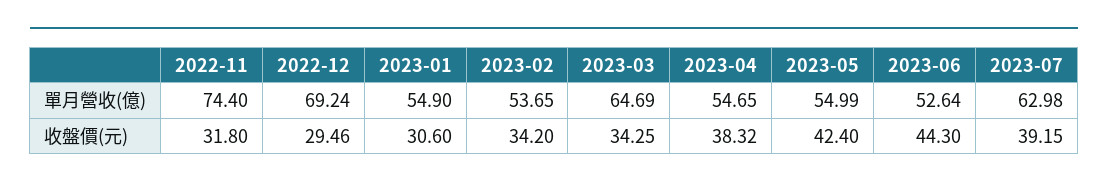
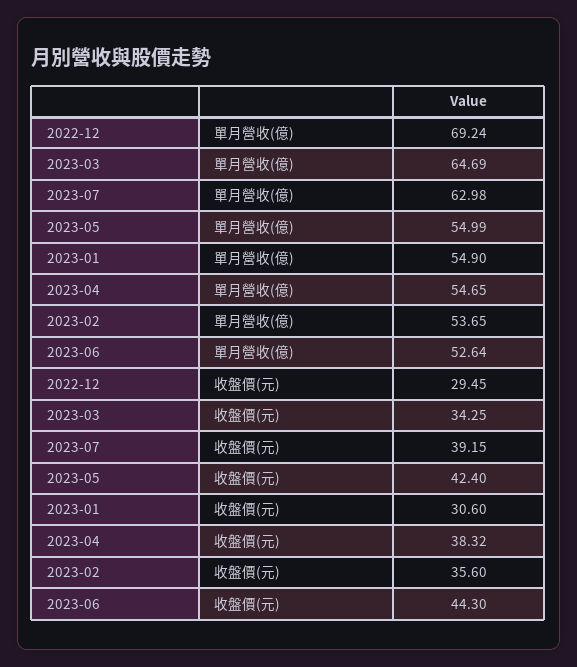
  {
-   "2022-11": {
-     "單月營收(億)": 74.4,
-     "收盤價(元)": 31.8
-   },
    "2022-12": {
      "單月營收(億)": 69.24,
-     "收盤價(元)": 29.46
+     "收盤價(元)": 29.45
    },
    "2023-01": {
      "單月營收(億)": 54.9,
      "收盤價(元)": 30.6
    },
    "2023-02": {
      "單月營收(億)": 53.65,
-     "收盤價(元)": 34.2
+     "收盤價(元)": 35.6
    },
    "2023-03": {
      "單月營收(億)": 64.69,
      "收盤價(元)": 34.25
    },
    "2023-04": {
      "單月營收(億)": 54.65,
      "收盤價(元)": 38.32
    },
    "2023-05": {
      "單月營收(億)": 54.99,
      "收盤價(元)": 42.4
    },
    "2023-06": {
      "單月營收(億)": 52.64,
      "收盤價(元)": 44.3
    },
    "2023-07": {
      "單月營收(億)": 62.98,
      "收盤價(元)": 39.15
    }
  }

